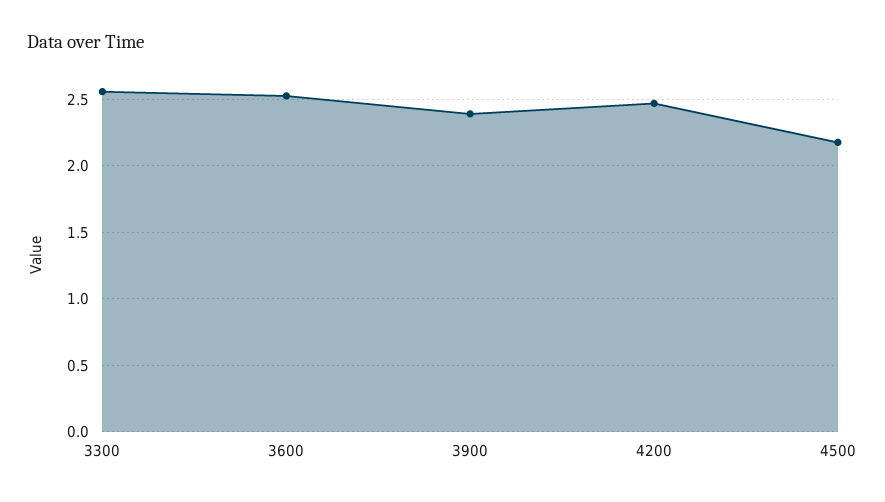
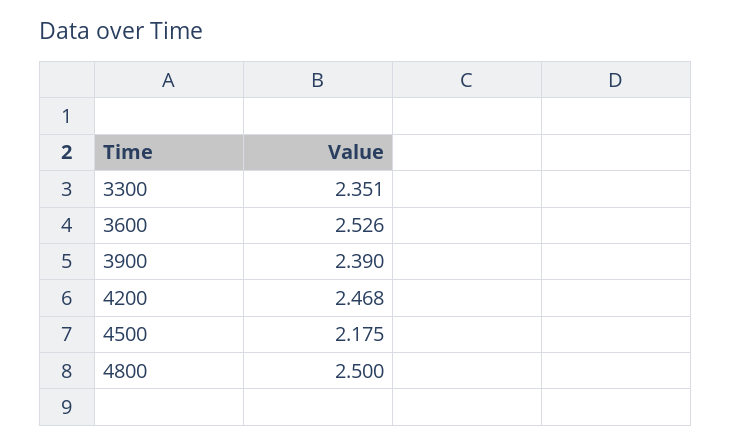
  {
-   "3300": 2.55,
+   "3300": 2.351,
    "3600": 2.526,
    "3900": 2.39,
    "4200": 2.468,
-   "4500": 2.175
+   "4500": 2.175,
+   "4800": 2.5
  }

